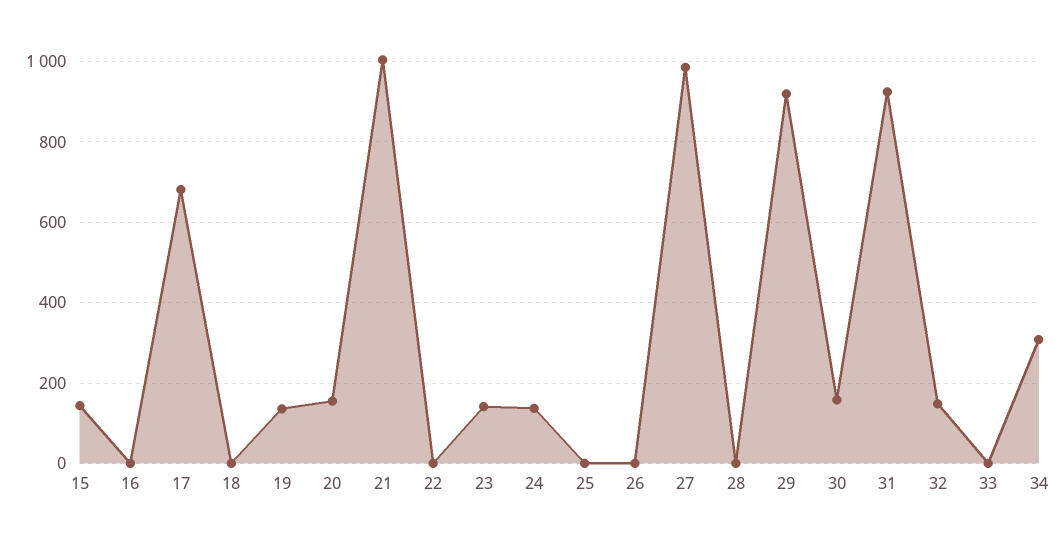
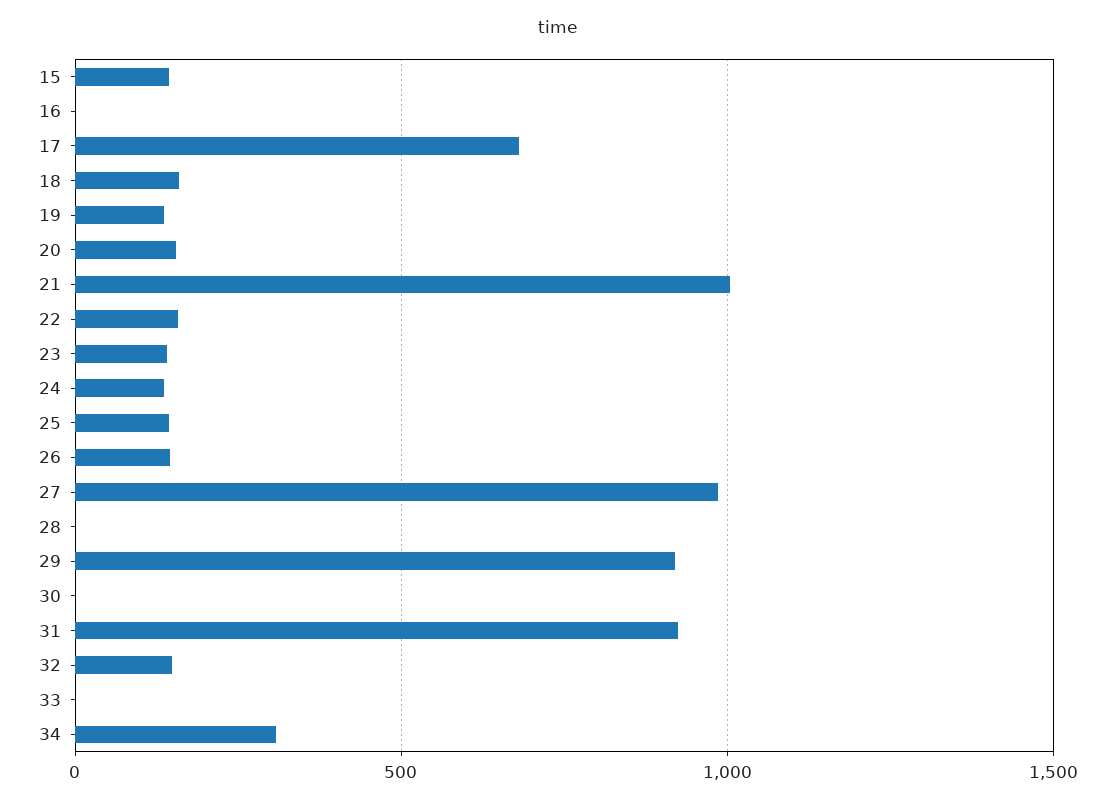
  {
    "15": 140,
    "16": 0,
    "17": 680,
-   "18": 0,
+   "18": 150,
    "19": 140,
    "20": 160,
    "21": 1000,
-   "22": 0,
+   "22": 150,
    "23": 140,
    "24": 140,
-   "25": 0,
+   "25": 150,
-   "26": 0,
+   "26": 150,
    "27": 980,
    "28": 0,
    "29": 920,
-   "30": 160,
+   "30": 0,
    "31": 920,
    "32": 140,
    "33": 0,
    "34": 300
  }

